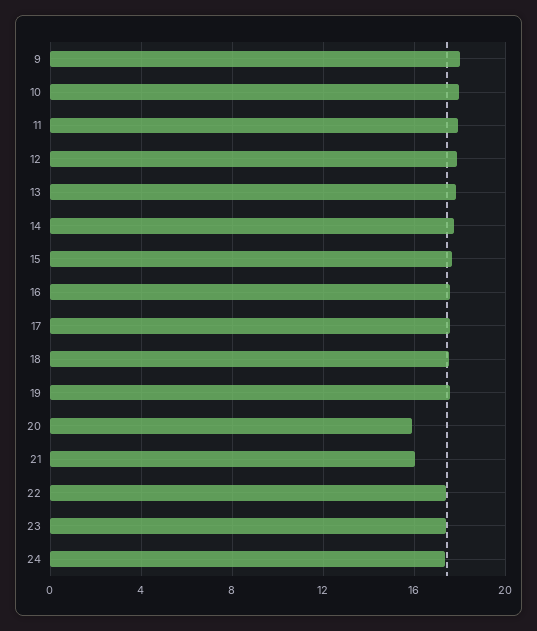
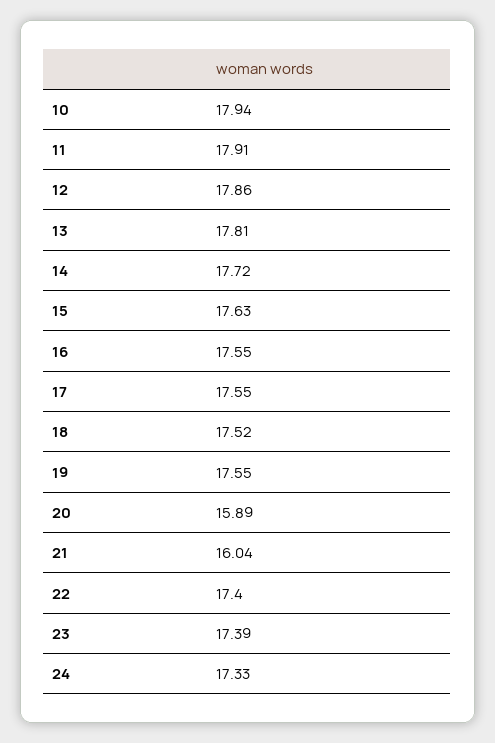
  {
-   "9": 18,
    "10": 17.94,
    "11": 17.91,
    "12": 17.86,
    "13": 17.81,
    "14": 17.72,
    "15": 17.63,
    "16": 17.55,
    "17": 17.55,
    "18": 17.52,
    "19": 17.55,
    "20": 15.89,
    "21": 16.04,
    "22": 17.4,
    "23": 17.39,
    "24": 17.33
  }

